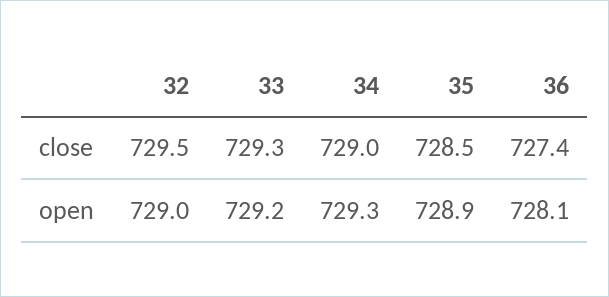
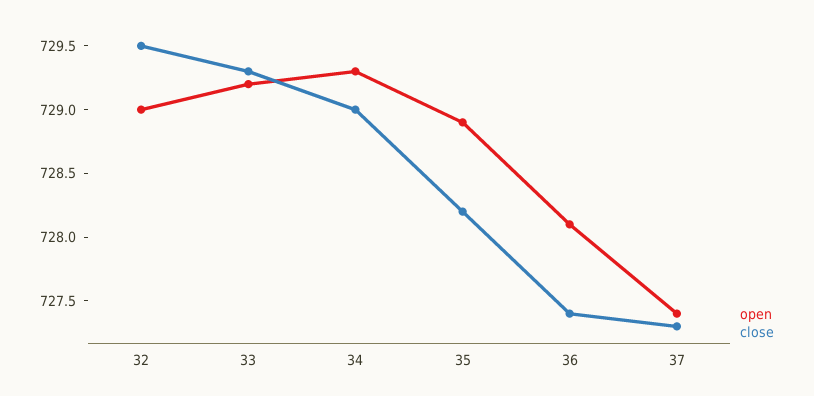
  {
    "close": {
      "32": 729.5,
      "33": 729.3,
      "34": 729,
-     "35": 728.5,
+     "35": 728.2,
-     "36": 727.4
+     "36": 727.4,
+     "37": 727.3
    },
    "open": {
      "32": 729,
      "33": 729.2,
      "34": 729.3,
      "35": 728.9,
-     "36": 728.1
+     "36": 728.1,
+     "37": 727.4
    }
  }

